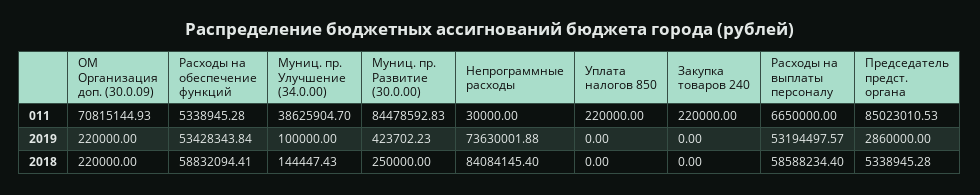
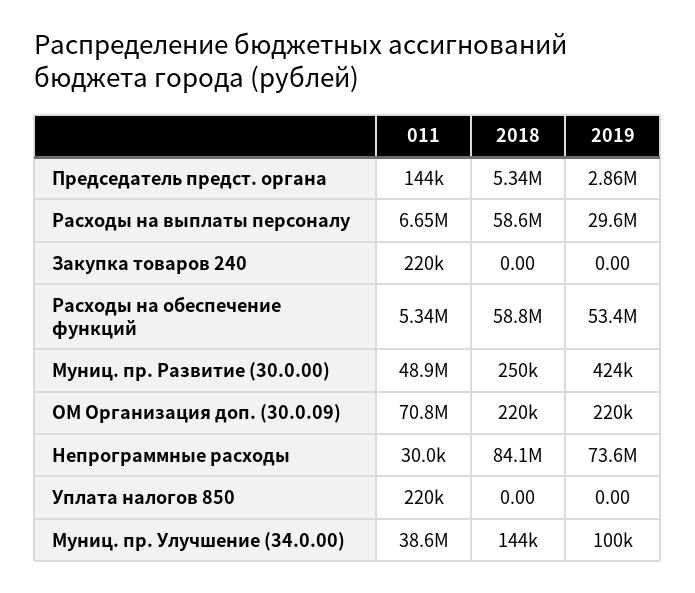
  {
    "ОМ Организация доп. (30.0.09)": {
      "011": 70815144.93,
      "2019": 220000,
      "2018": 220000
    },
    "Расходы на обеспечение функций": {
      "011": 5338945.28,
      "2019": 53428343.84,
      "2018": 58832094.41
    },
    "Муниц. пр. Улучшение (34.0.00)": {
      "011": 38625904.7,
      "2019": 100000,
      "2018": 144447.43
    },
    "Муниц. пр. Развитие (30.0.00)": {
-     "011": 84478592.83,
+     "011": 48900000,
      "2019": 423702.23,
      "2018": 250000
    },
    "Непрограммные расходы": {
      "011": 30000,
      "2019": 73630001.88,
      "2018": 84084145.4
    },
    "Уплата налогов 850": {
      "011": 220000,
      "2019": 0,
      "2018": 0
    },
    "Закупка товаров 240": {
      "011": 220000,
      "2019": 0,
      "2018": 0
    },
    "Расходы на выплаты персоналу": {
      "011": 6650000,
-     "2019": 53194497.57,
+     "2019": 29600000,
      "2018": 58588234.4
    },
    "Председатель предст. органа": {
-     "011": 85023010.53,
+     "011": 144000,
      "2019": 2860000,
      "2018": 5338945.28
    }
  }

